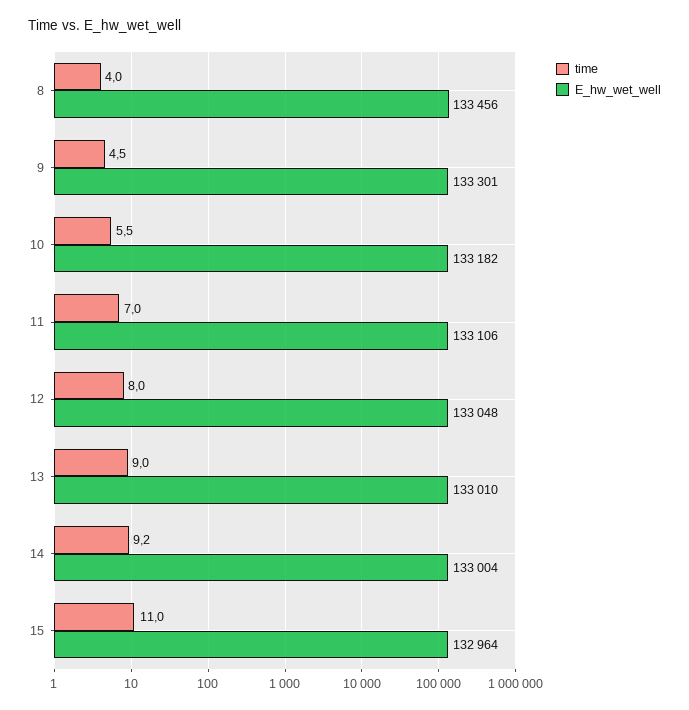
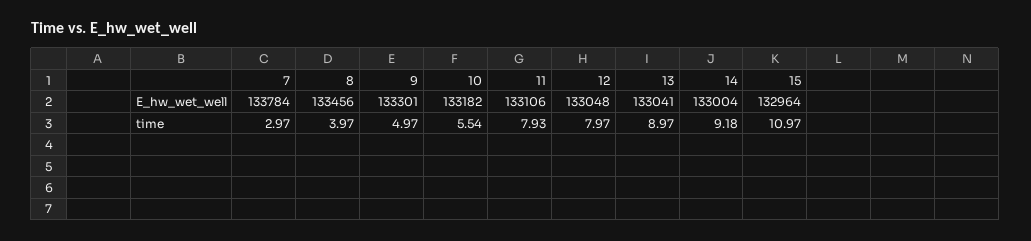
  {
    "time": {
      "8": 3.97,
-     "9": 4.5,
+     "9": 4.97,
      "10": 5.54,
-     "11": 7,
+     "11": 7.93,
      "12": 7.97,
      "13": 8.97,
      "14": 9.18,
-     "15": 10.97
+     "15": 10.97,
+     "7": 2.97
    },
    "E_hw_wet_well": {
      "8": 133456,
      "9": 133301,
      "10": 133182,
      "11": 133106,
      "12": 133048,
-     "13": 133010,
+     "13": 133041,
      "14": 133004,
-     "15": 132964
+     "15": 132964,
+     "7": 133784
    }
  }

